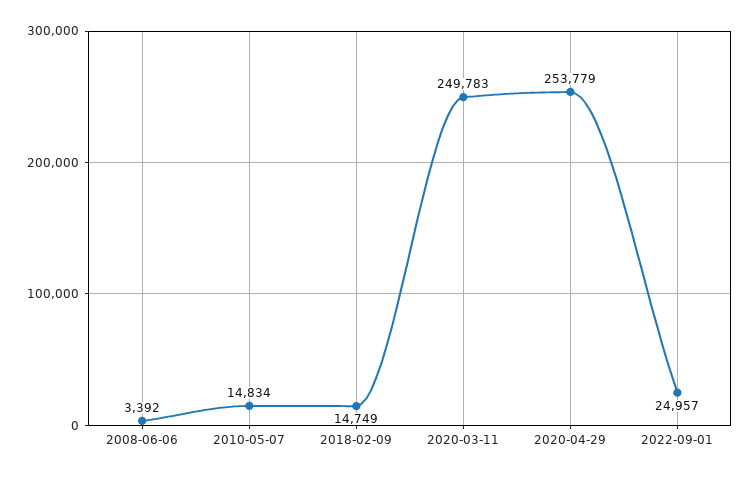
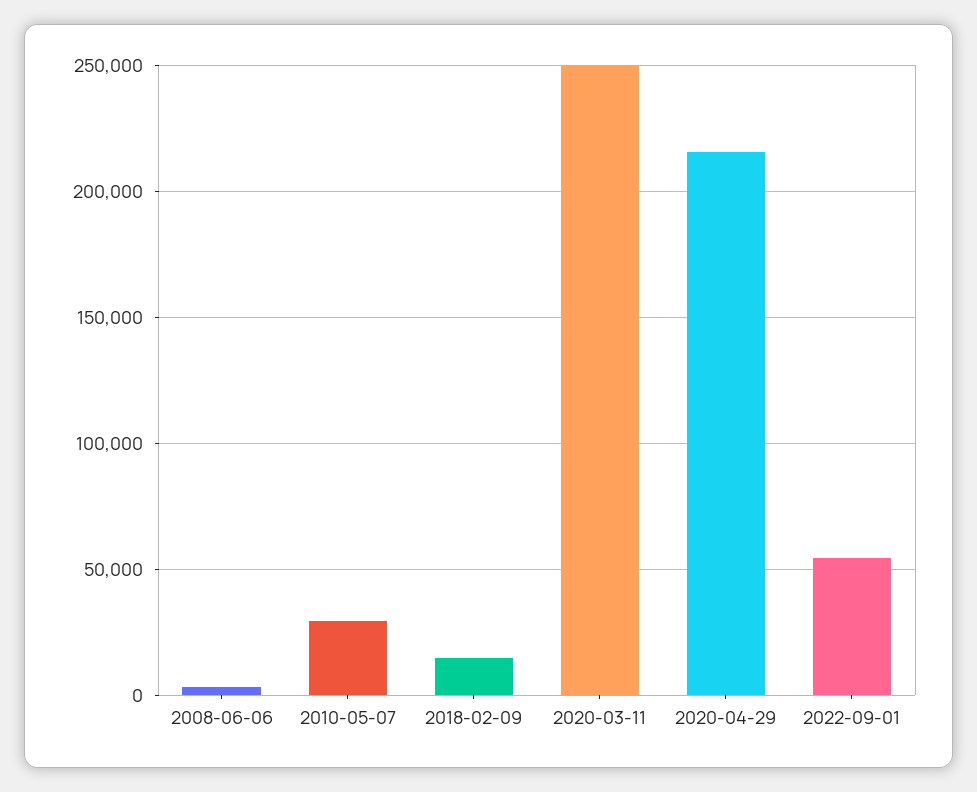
  {
    "2008-06-06": 3392,
-   "2010-05-07": 14834,
+   "2010-05-07": 30000,
    "2018-02-09": 14749,
    "2020-03-11": 249783,
-   "2020-04-29": 253779,
+   "2020-04-29": 215000,
-   "2022-09-01": 24957
+   "2022-09-01": 55000
  }

